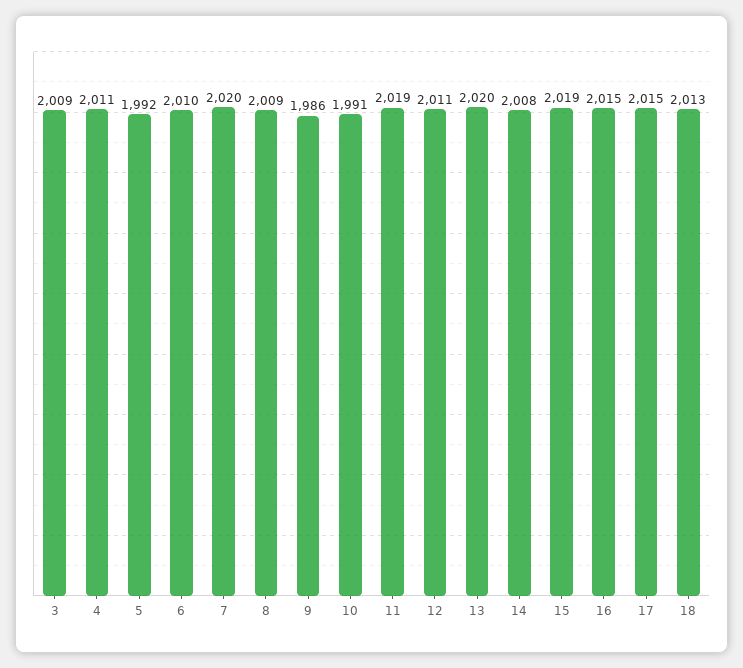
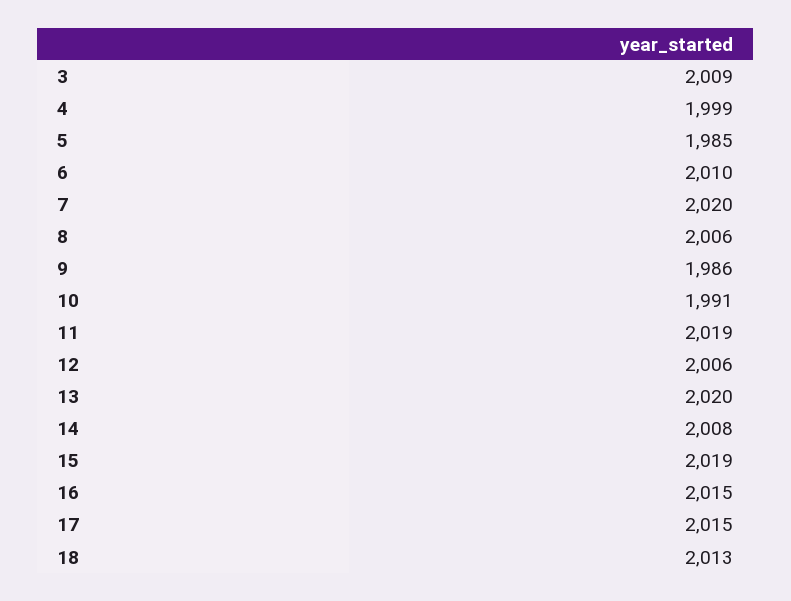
  {
    "3": 2009,
-   "4": 2011,
+   "4": 1999,
-   "5": 1992,
+   "5": 1985,
    "6": 2010,
    "7": 2020,
-   "8": 2009,
+   "8": 2006,
    "9": 1986,
    "10": 1991,
    "11": 2019,
-   "12": 2011,
+   "12": 2006,
    "13": 2020,
    "14": 2008,
    "15": 2019,
    "16": 2015,
    "17": 2015,
    "18": 2013
  }

